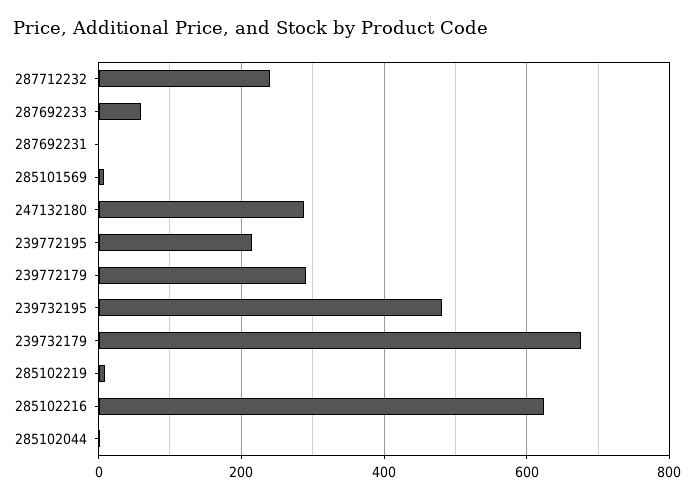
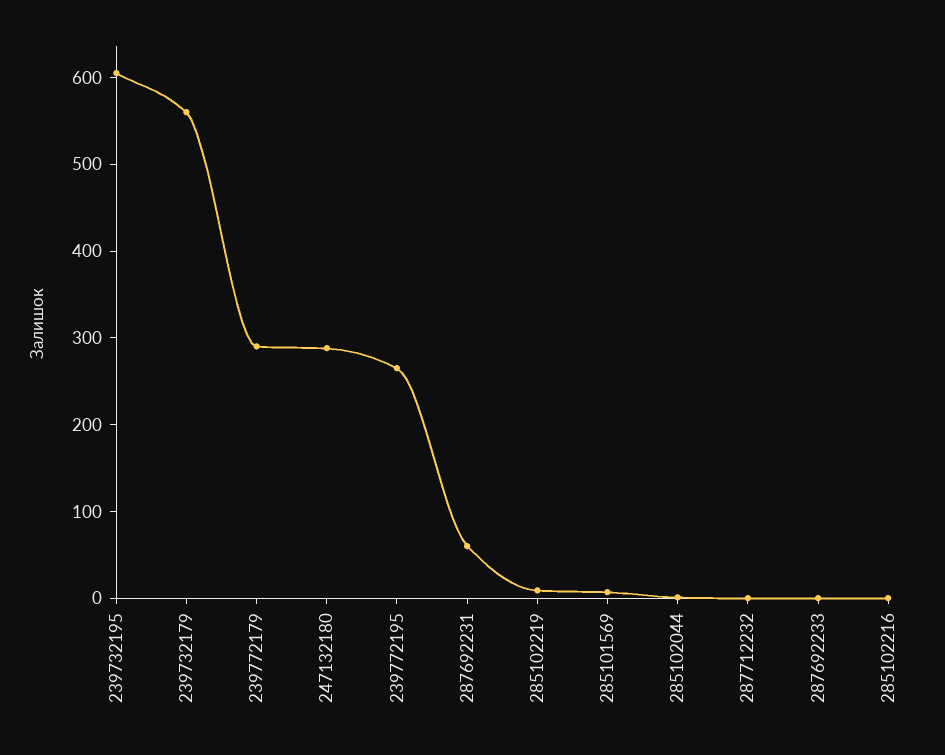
  {
-   "287712232": 240,
+   "287712232": 0,
-   "287692233": 60,
+   "287692233": 0,
-   "287692231": 0,
+   "287692231": 60,
    "285101569": 0,
    "247132180": 280,
-   "239772195": 220,
+   "239772195": 260,
    "239772179": 300,
-   "239732195": 480,
+   "239732195": 600,
-   "239732179": 680,
+   "239732179": 560,
    "285102219": 0,
-   "285102216": 620,
+   "285102216": 0,
    "285102044": 0
  }

